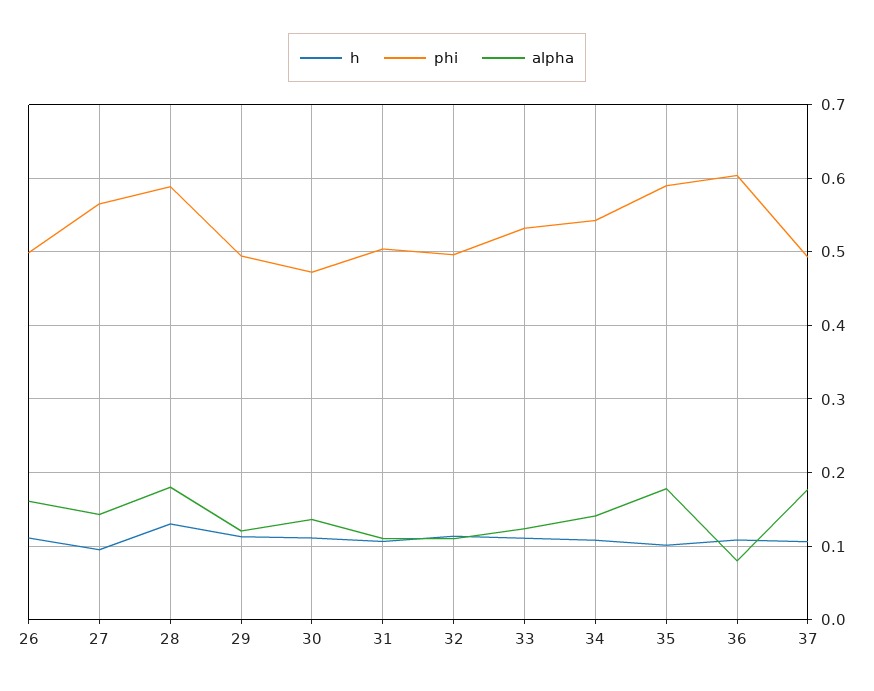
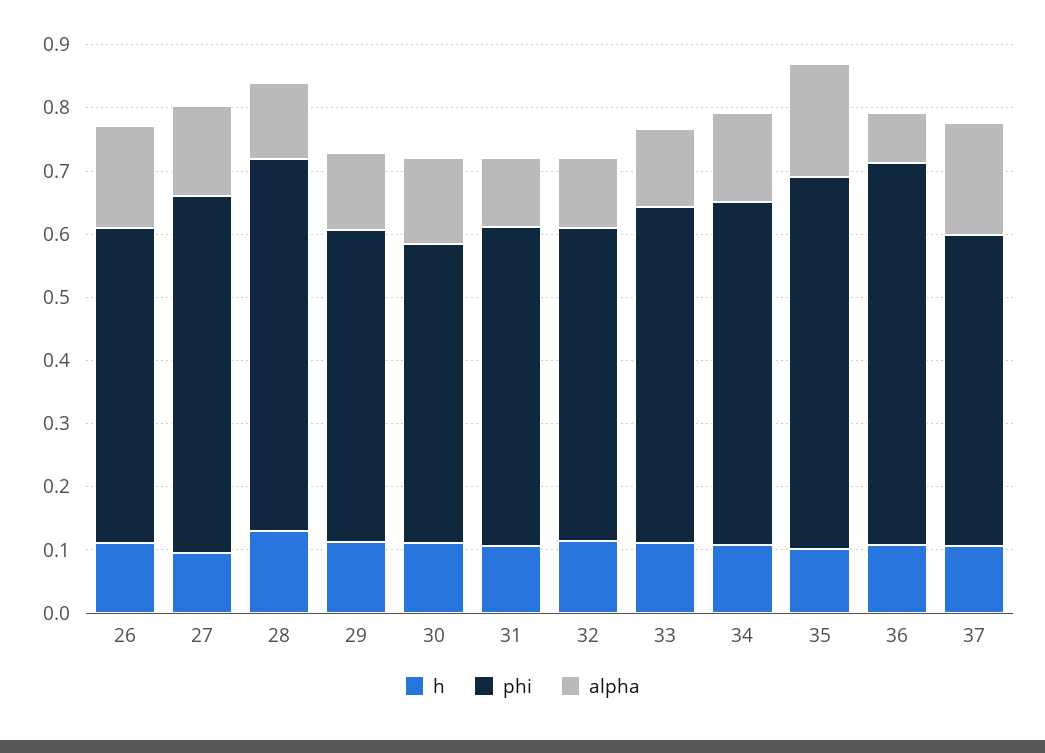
  {
    "h": {
      "26": 0.11,
      "27": 0.1,
      "28": 0.13,
      "29": 0.11,
      "30": 0.11,
      "31": 0.11,
      "32": 0.11,
      "33": 0.11,
      "34": 0.11,
      "35": 0.1,
      "36": 0.11,
      "37": 0.11
    },
    "phi": {
      "26": 0.5,
      "27": 0.57,
      "28": 0.59,
      "29": 0.49,
      "30": 0.47,
      "31": 0.5,
      "32": 0.5,
      "33": 0.53,
      "34": 0.54,
      "35": 0.59,
      "36": 0.6,
      "37": 0.49
    },
    "alpha": {
      "26": 0.16,
      "27": 0.14,
-     "28": 0.18,
+     "28": 0.12,
      "29": 0.12,
      "30": 0.14,
      "31": 0.11,
      "32": 0.11,
      "33": 0.12,
      "34": 0.14,
      "35": 0.18,
      "36": 0.08,
      "37": 0.18
    }
  }

